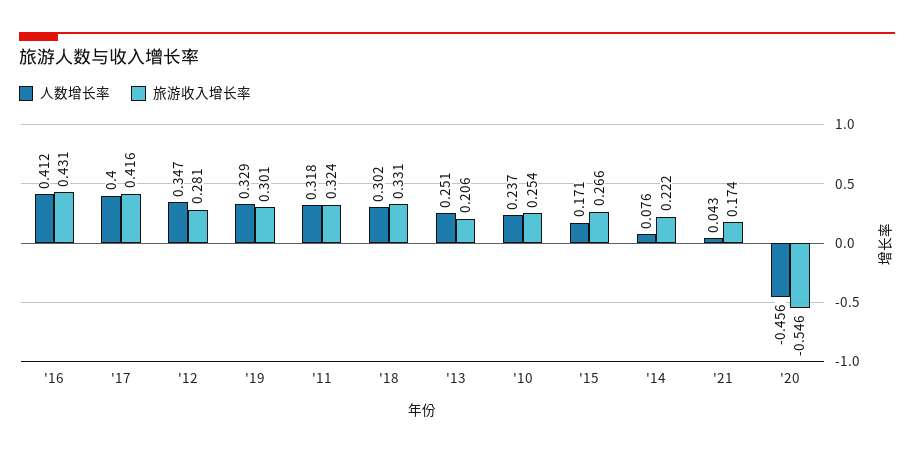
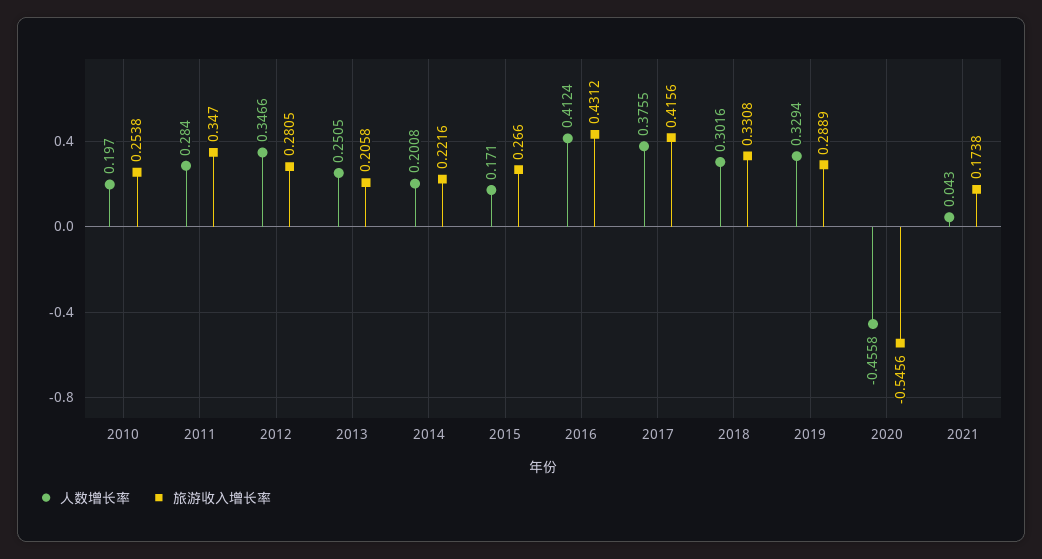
  {
    "人数增长率": {
      "'16": 0.4124,
-     "'17": 0.4,
+     "'17": 0.3755,
      "'12": 0.3466,
      "'19": 0.3294,
-     "'11": 0.318,
+     "'11": 0.284,
      "'18": 0.3016,
      "'13": 0.2505,
-     "'10": 0.237,
+     "'10": 0.197,
      "'15": 0.171,
-     "'14": 0.076,
+     "'14": 0.2008,
      "'21": 0.043,
      "'20": -0.4558
    },
    "旅游收入增长率": {
      "'16": 0.4312,
      "'17": 0.4156,
      "'12": 0.2805,
-     "'19": 0.301,
+     "'19": 0.2889,
-     "'11": 0.324,
+     "'11": 0.347,
      "'18": 0.3308,
      "'13": 0.2058,
      "'10": 0.2538,
      "'15": 0.266,
      "'14": 0.2216,
      "'21": 0.1738,
      "'20": -0.5456
    }
  }

